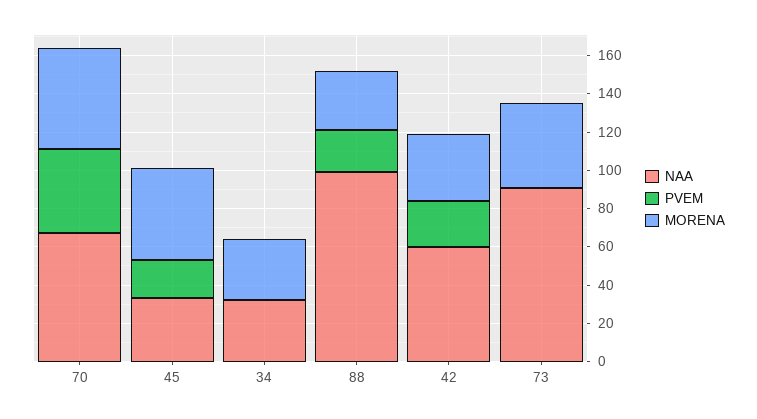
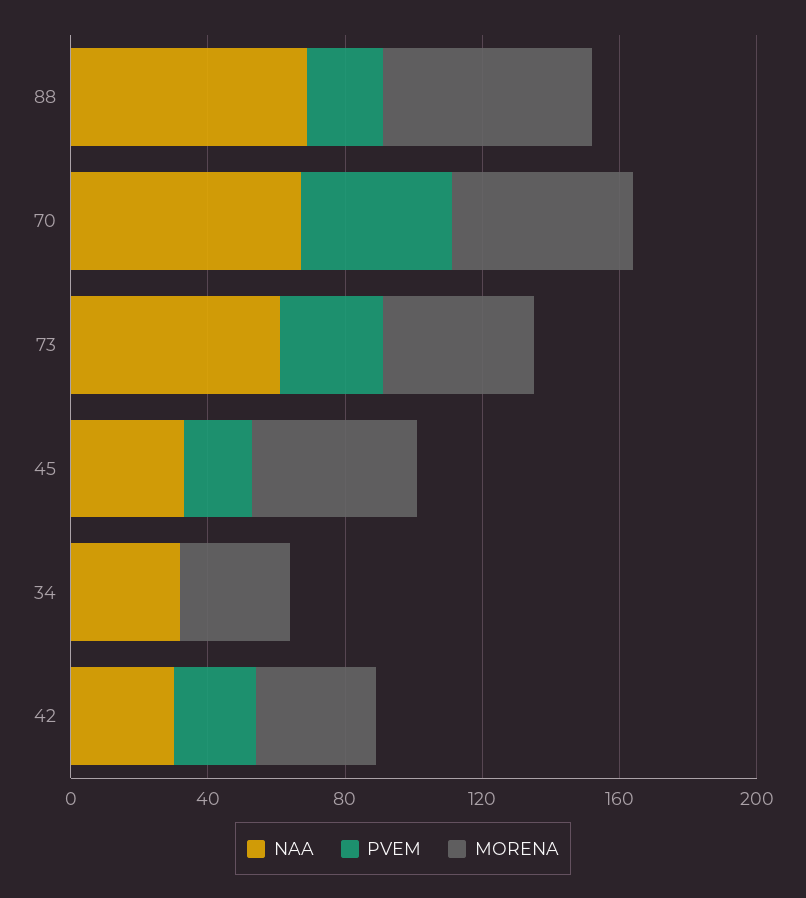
  {
    "NAA": {
      "70": 65,
      "45": 35,
      "34": 30,
-     "88": 100,
+     "88": 70,
-     "42": 60,
+     "42": 30,
-     "73": 90
+     "73": 60
    },
    "PVEM": {
      "70": 45,
      "45": 20,
      "34": 0,
      "88": 20,
      "42": 25,
-     "73": 0
+     "73": 30
    },
    "MORENA": {
      "70": 55,
      "45": 50,
      "34": 30,
-     "88": 30,
+     "88": 60,
      "42": 35,
      "73": 45
    }
  }

